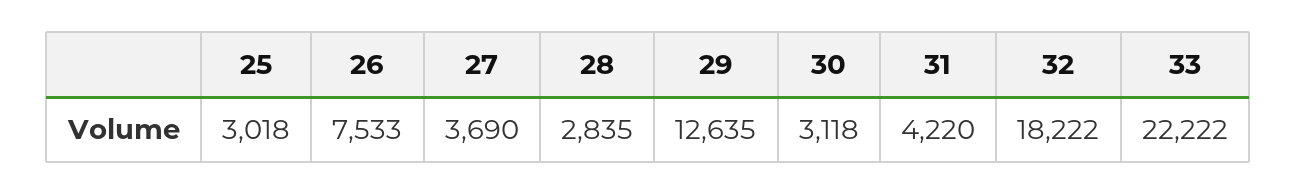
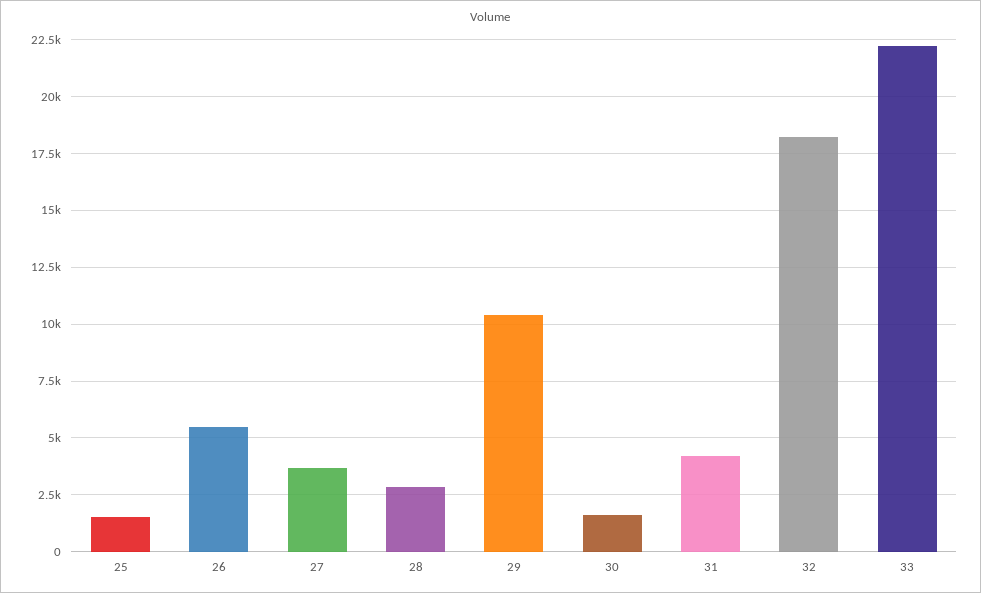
  {
-   "25": 3018,
+   "25": 1500,
-   "26": 7533,
+   "26": 5500,
    "27": 3690,
    "28": 2835,
-   "29": 12635,
+   "29": 10500,
-   "30": 3118,
+   "30": 1500,
    "31": 4220,
    "32": 18222,
    "33": 22222
  }

